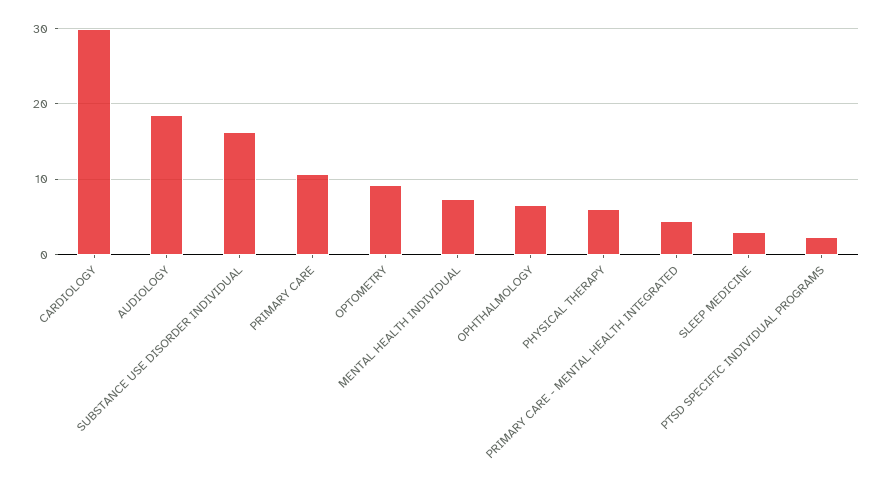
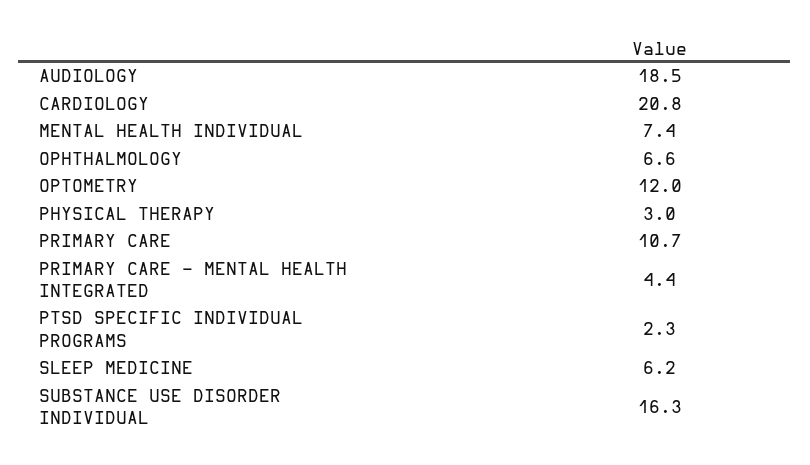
  {
-   "CARDIOLOGY": 30,
+   "CARDIOLOGY": 20.8,
    "AUDIOLOGY": 18.5,
    "SUBSTANCE USE DISORDER INDIVIDUAL": 16.3,
    "PRIMARY CARE": 10.7,
-   "OPTOMETRY": 9,
+   "OPTOMETRY": 12,
    "MENTAL HEALTH INDIVIDUAL": 7.4,
    "OPHTHALMOLOGY": 6.6,
-   "PHYSICAL THERAPY": 6,
+   "PHYSICAL THERAPY": 3,
    "PRIMARY CARE - MENTAL HEALTH INTEGRATED": 4.4,
-   "SLEEP MEDICINE": 3,
+   "SLEEP MEDICINE": 6.2,
    "PTSD SPECIFIC INDIVIDUAL PROGRAMS": 2.3
  }

